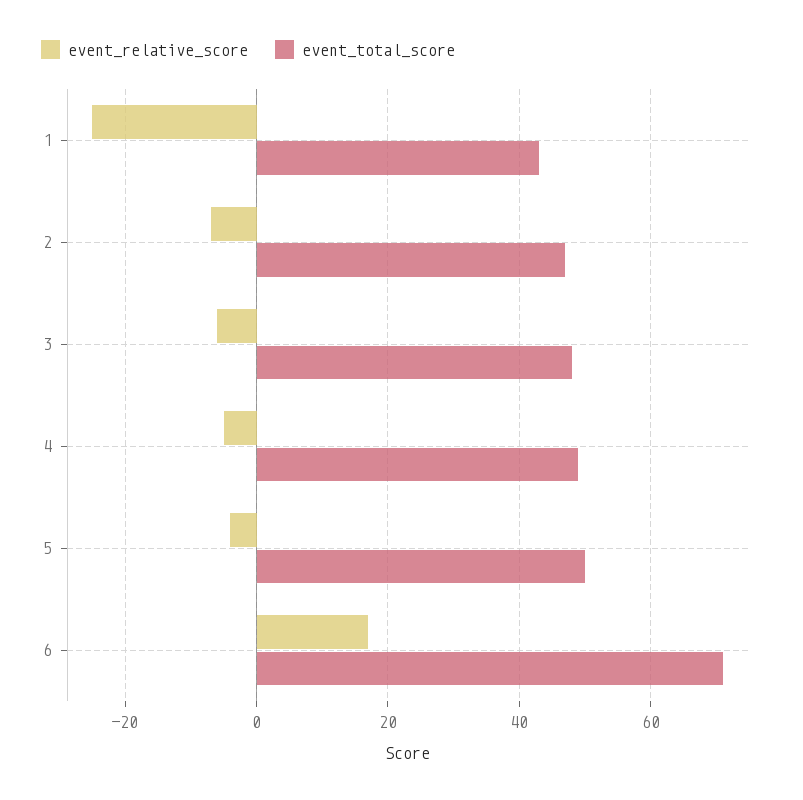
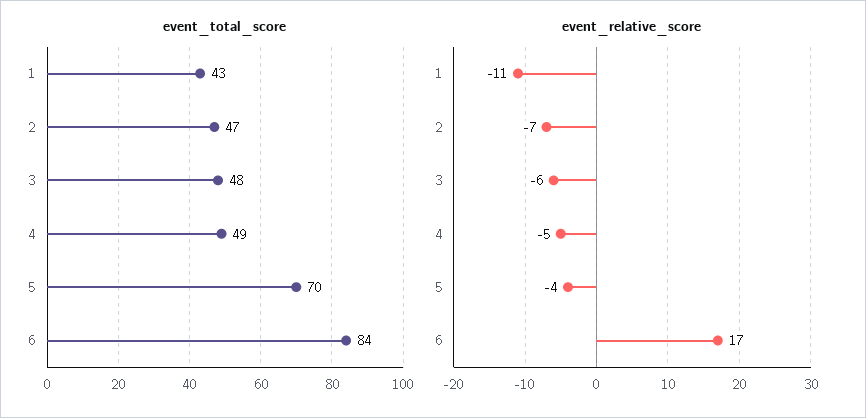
  {
    "event_relative_score": {
-     "1": -25,
+     "1": -11,
      "2": -7,
      "3": -6,
      "4": -5,
      "5": -4,
      "6": 17
    },
    "event_total_score": {
      "1": 43,
      "2": 47,
      "3": 48,
      "4": 49,
-     "5": 50,
+     "5": 70,
-     "6": 70
+     "6": 84
    }
  }

